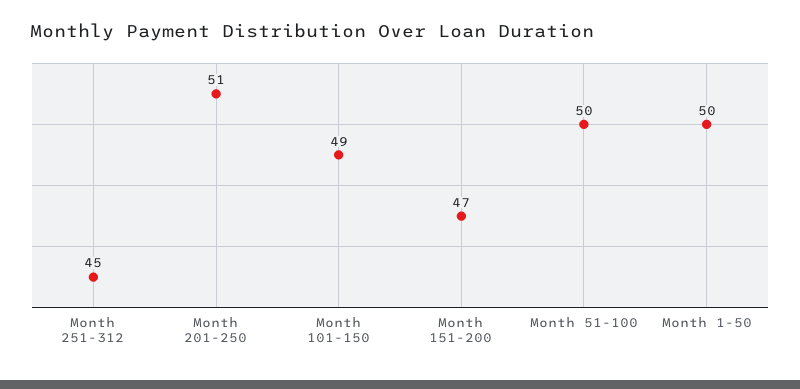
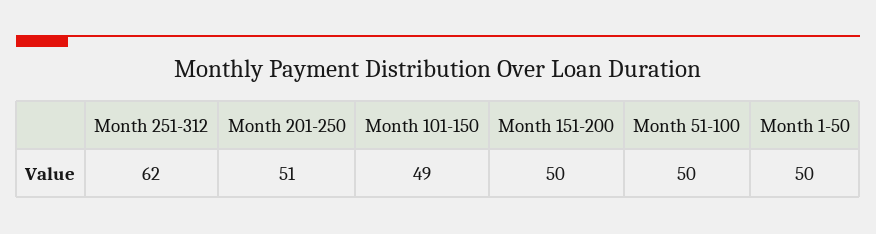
  {
-   "Month 251-312": 45,
+   "Month 251-312": 62,
    "Month 201-250": 51,
    "Month 101-150": 49,
-   "Month 151-200": 47,
+   "Month 151-200": 50,
    "Month 51-100": 50,
    "Month 1-50": 50
  }

